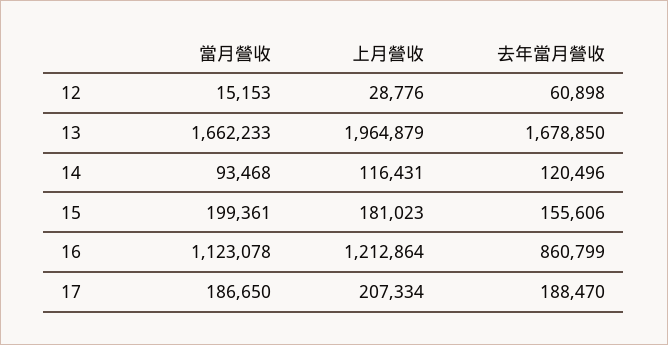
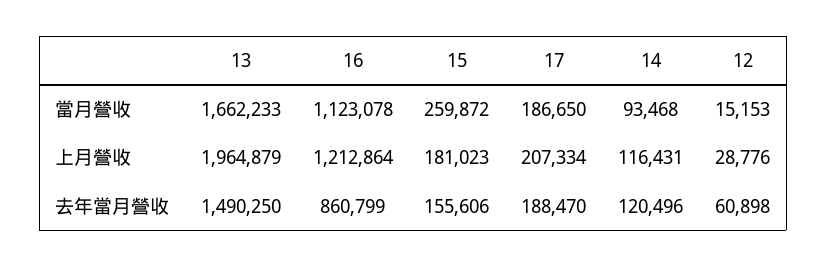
  {
    "當月營收": {
      "12": 15153,
      "13": 1662233,
      "14": 93468,
-     "15": 199361,
+     "15": 259872,
      "16": 1123078,
      "17": 186650
    },
    "上月營收": {
      "12": 28776,
      "13": 1964879,
      "14": 116431,
      "15": 181023,
      "16": 1212864,
      "17": 207334
    },
    "去年當月營收": {
      "12": 60898,
-     "13": 1678850,
+     "13": 1490250,
      "14": 120496,
      "15": 155606,
      "16": 860799,
      "17": 188470
    }
  }

